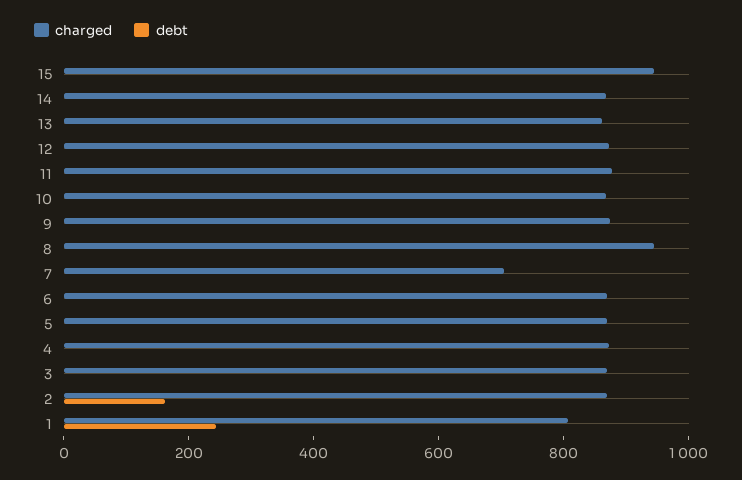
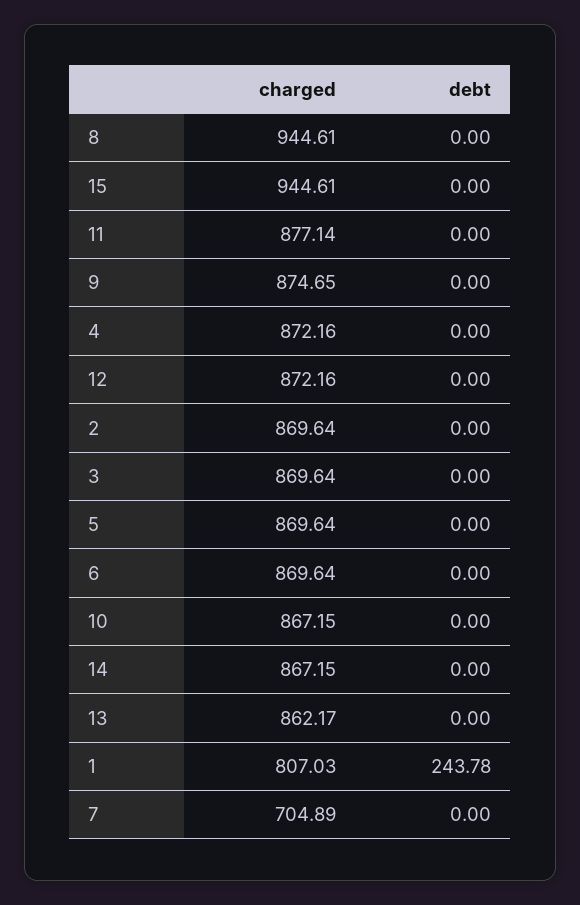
  {
    "charged": {
      "15": 944.61,
      "14": 867.15,
      "13": 862.17,
      "12": 872.16,
      "11": 877.14,
      "10": 867.15,
      "9": 874.65,
      "8": 944.61,
      "7": 704.89,
      "6": 869.64,
      "5": 869.64,
      "4": 872.16,
      "3": 869.64,
      "2": 869.64,
      "1": 807.03
    },
    "debt": {
      "15": 0,
      "14": 0,
      "13": 0,
      "12": 0,
      "11": 0,
      "10": 0,
      "9": 0,
      "8": 0,
      "7": 0,
      "6": 0,
      "5": 0,
      "4": 0,
      "3": 0,
-     "2": 150,
+     "2": 0,
      "1": 243.78
    }
  }

